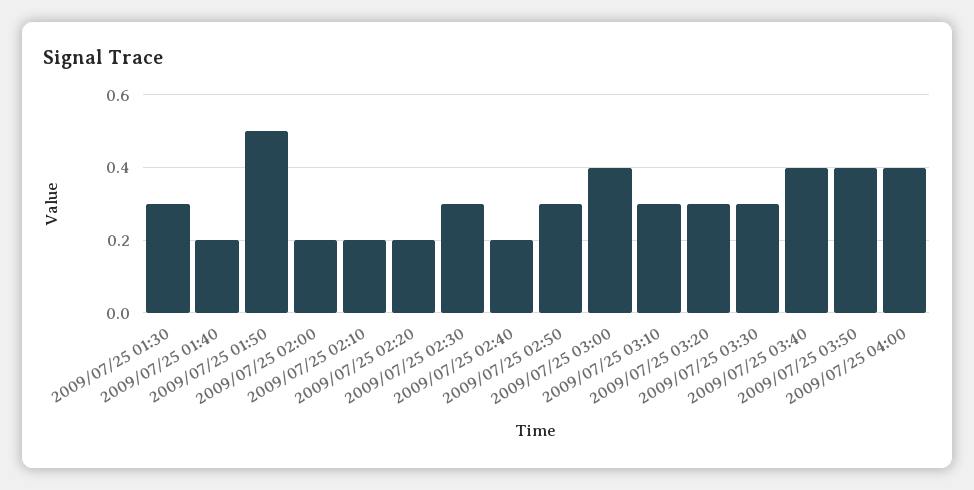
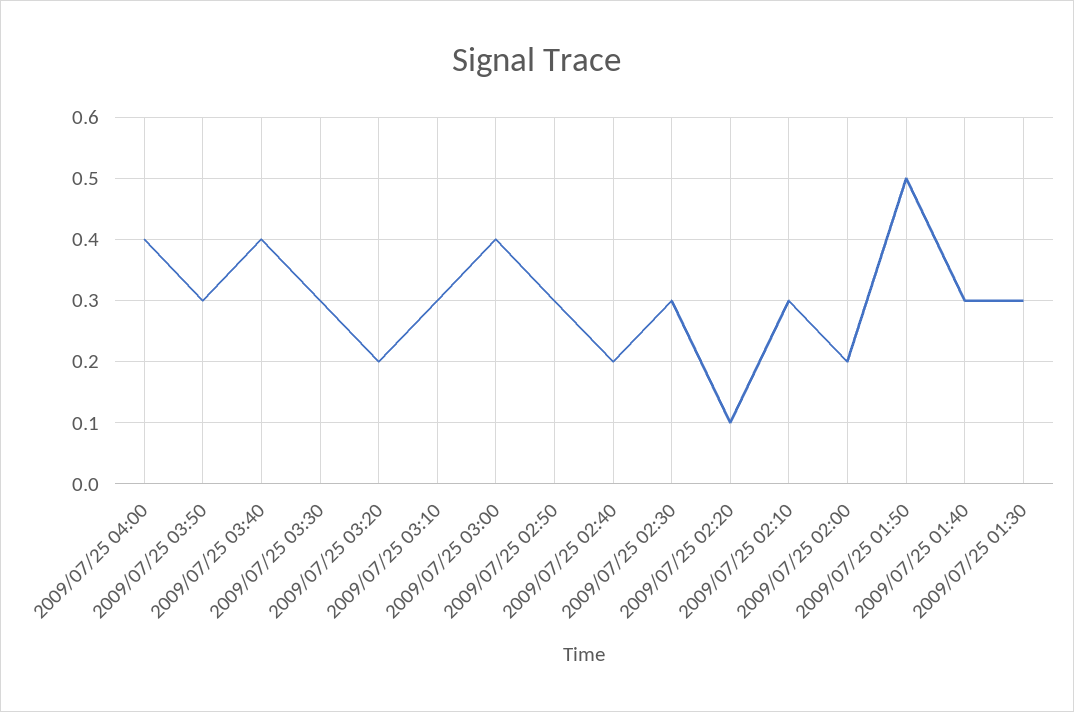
  {
    "2009/07/25 01:30": 0.3,
-   "2009/07/25 01:40": 0.2,
+   "2009/07/25 01:40": 0.3,
    "2009/07/25 01:50": 0.5,
    "2009/07/25 02:00": 0.2,
-   "2009/07/25 02:10": 0.2,
+   "2009/07/25 02:10": 0.3,
-   "2009/07/25 02:20": 0.2,
+   "2009/07/25 02:20": 0.1,
    "2009/07/25 02:30": 0.3,
    "2009/07/25 02:40": 0.2,
    "2009/07/25 02:50": 0.3,
    "2009/07/25 03:00": 0.4,
    "2009/07/25 03:10": 0.3,
-   "2009/07/25 03:20": 0.3,
+   "2009/07/25 03:20": 0.2,
    "2009/07/25 03:30": 0.3,
    "2009/07/25 03:40": 0.4,
-   "2009/07/25 03:50": 0.4,
+   "2009/07/25 03:50": 0.3,
    "2009/07/25 04:00": 0.4
  }

